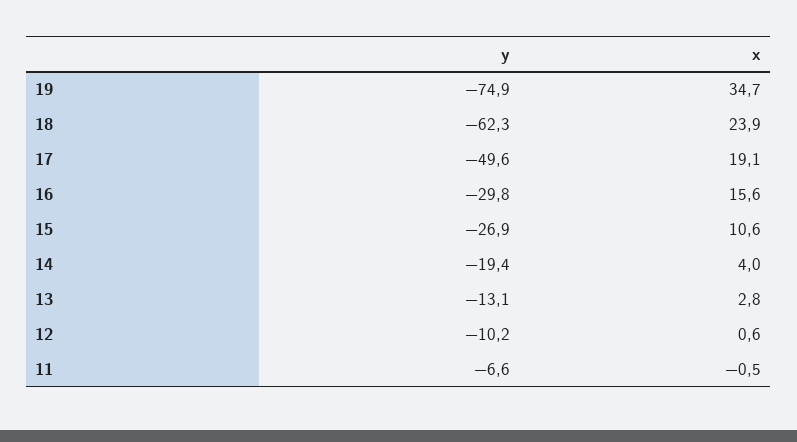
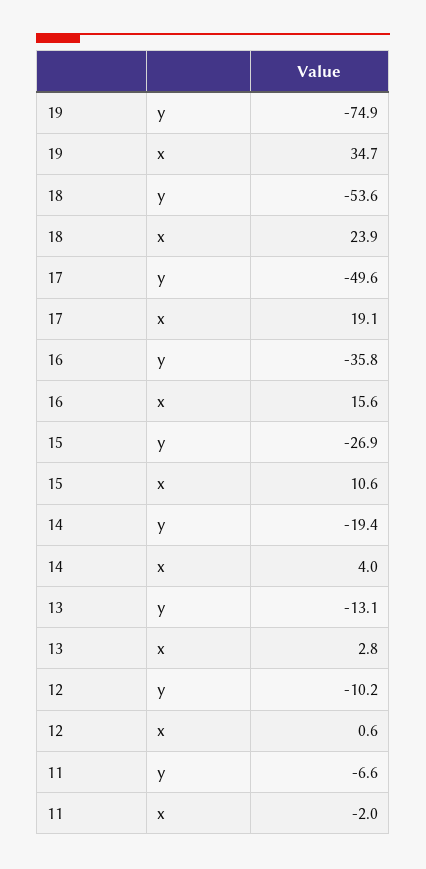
  {
    "y": {
      "19": -74.9,
-     "18": -62.3,
+     "18": -53.6,
      "17": -49.6,
-     "16": -29.8,
+     "16": -35.8,
      "15": -26.9,
      "14": -19.4,
      "13": -13.1,
      "12": -10.2,
      "11": -6.6
    },
    "x": {
      "19": 34.7,
      "18": 23.9,
      "17": 19.1,
      "16": 15.6,
      "15": 10.6,
      "14": 4,
      "13": 2.8,
      "12": 0.6,
-     "11": -0.5
+     "11": -2
    }
  }

